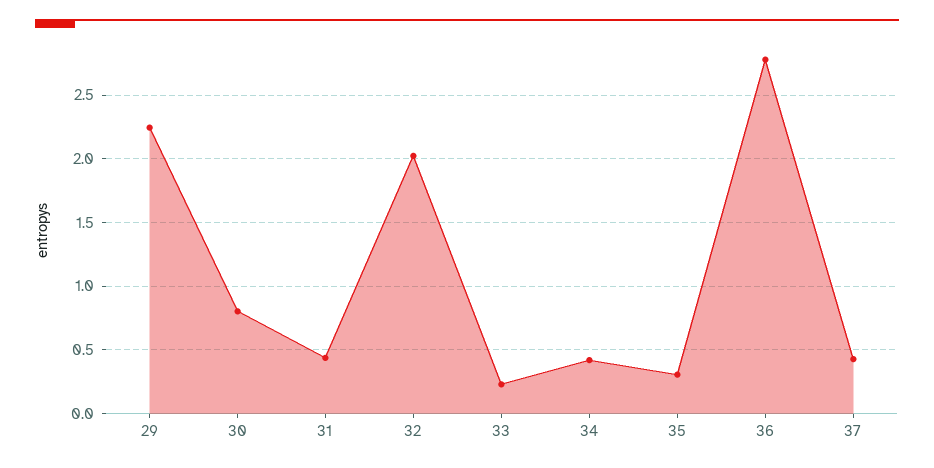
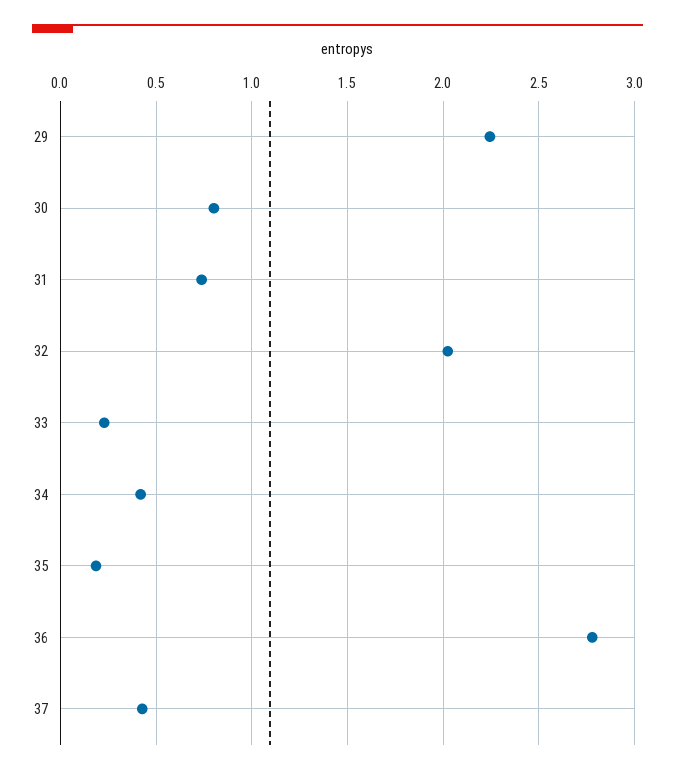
  {
    "29": 2.25,
    "30": 0.8,
-   "31": 0.45,
+   "31": 0.75,
    "32": 2,
    "33": 0.25,
    "34": 0.4,
-   "35": 0.3,
+   "35": 0.2,
    "36": 2.8,
    "37": 0.45
  }

